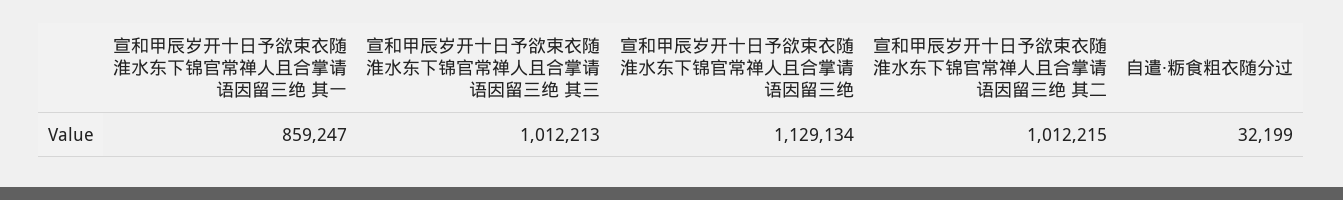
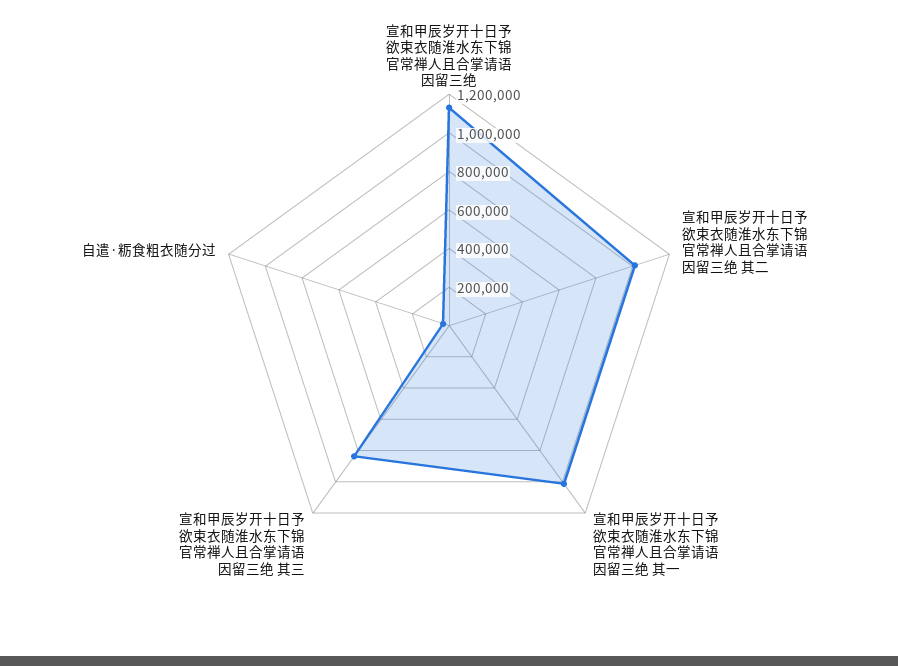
  {
-   "宣和甲辰岁开十日予欲束衣随淮水东下锦官常禅人且合掌请语因留三绝 其一": 859247,
+   "宣和甲辰岁开十日予欲束衣随淮水东下锦官常禅人且合掌请语因留三绝 其一": 1000000,
-   "宣和甲辰岁开十日予欲束衣随淮水东下锦官常禅人且合掌请语因留三绝 其三": 1012213,
+   "宣和甲辰岁开十日予欲束衣随淮水东下锦官常禅人且合掌请语因留三绝 其三": 850000,
    "宣和甲辰岁开十日予欲束衣随淮水东下锦官常禅人且合掌请语因留三绝": 1129134,
    "宣和甲辰岁开十日予欲束衣随淮水东下锦官常禅人且合掌请语因留三绝 其二": 1012215,
    "自遣·粝食粗衣随分过": 32199
  }

